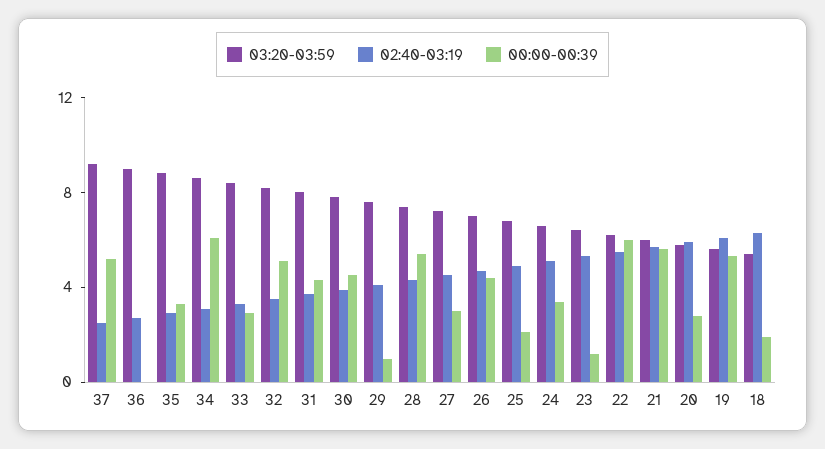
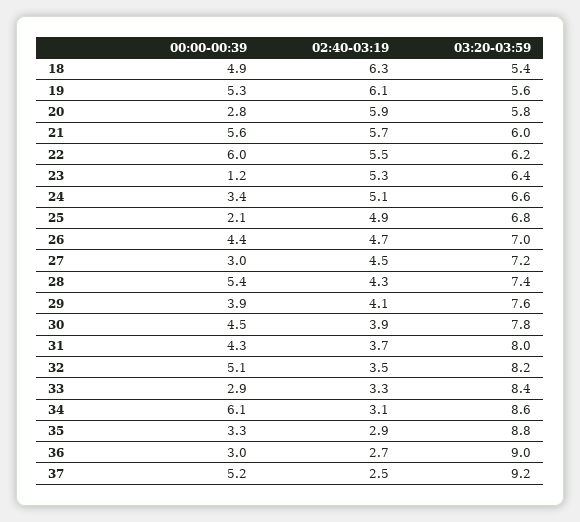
  {
    "03:20-03:59": {
      "37": 9.2,
      "36": 9,
      "35": 8.8,
      "34": 8.6,
      "33": 8.4,
      "32": 8.2,
      "31": 8,
      "30": 7.8,
      "29": 7.6,
      "28": 7.4,
      "27": 7.2,
      "26": 7,
      "25": 6.8,
      "24": 6.6,
      "23": 6.4,
      "22": 6.2,
      "21": 6,
      "20": 5.8,
      "19": 5.6,
      "18": 5.4
    },
    "02:40-03:19": {
      "37": 2.5,
      "36": 2.7,
      "35": 2.9,
      "34": 3.1,
      "33": 3.3,
      "32": 3.5,
      "31": 3.7,
      "30": 3.9,
      "29": 4.1,
      "28": 4.3,
      "27": 4.5,
      "26": 4.7,
      "25": 4.9,
      "24": 5.1,
      "23": 5.3,
      "22": 5.5,
      "21": 5.7,
      "20": 5.9,
      "19": 6.1,
      "18": 6.3
    },
    "00:00-00:39": {
      "37": 5.2,
-     "36": 0,
+     "36": 3,
      "35": 3.3,
      "34": 6.1,
      "33": 2.9,
      "32": 5.1,
      "31": 4.3,
      "30": 4.5,
-     "29": 1,
+     "29": 3.9,
      "28": 5.4,
      "27": 3,
      "26": 4.4,
      "25": 2.1,
      "24": 3.4,
      "23": 1.2,
      "22": 6,
      "21": 5.6,
      "20": 2.8,
      "19": 5.3,
-     "18": 2
+     "18": 4.9
    }
  }

